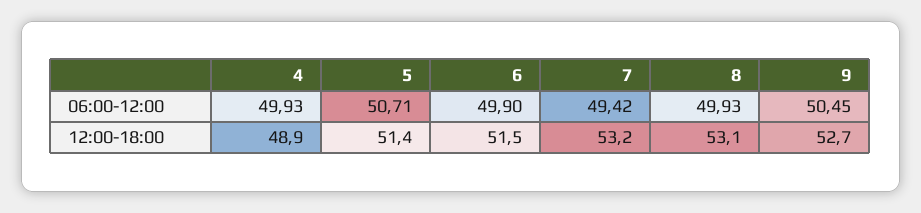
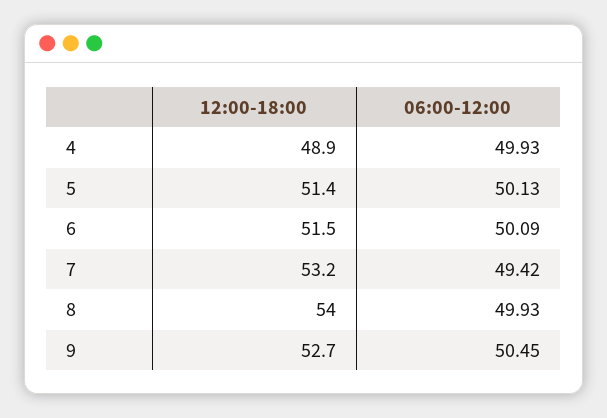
  {
    "4": {
      "06:00-12:00": 49.93,
      "12:00-18:00": 48.9
    },
    "5": {
-     "06:00-12:00": 50.71,
+     "06:00-12:00": 50.13,
      "12:00-18:00": 51.4
    },
    "6": {
-     "06:00-12:00": 49.9,
+     "06:00-12:00": 50.09,
      "12:00-18:00": 51.5
    },
    "7": {
      "06:00-12:00": 49.42,
      "12:00-18:00": 53.2
    },
    "8": {
      "06:00-12:00": 49.93,
-     "12:00-18:00": 53.1
+     "12:00-18:00": 54
    },
    "9": {
      "06:00-12:00": 50.45,
      "12:00-18:00": 52.7
    }
  }

